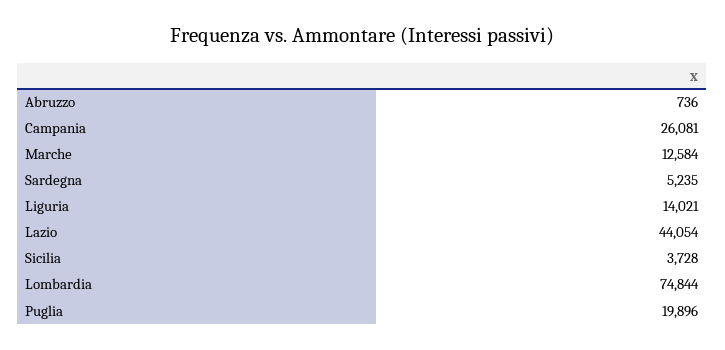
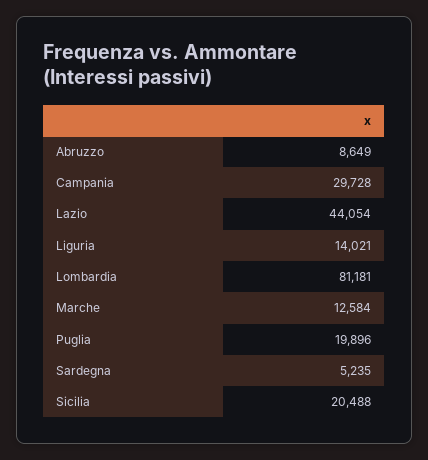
  {
-   "Abruzzo": 736,
+   "Abruzzo": 8649,
-   "Campania": 26081,
+   "Campania": 29728,
    "Marche": 12584,
    "Sardegna": 5235,
    "Liguria": 14021,
    "Lazio": 44054,
-   "Sicilia": 3728,
+   "Sicilia": 20488,
-   "Lombardia": 74844,
+   "Lombardia": 81181,
    "Puglia": 19896
  }

